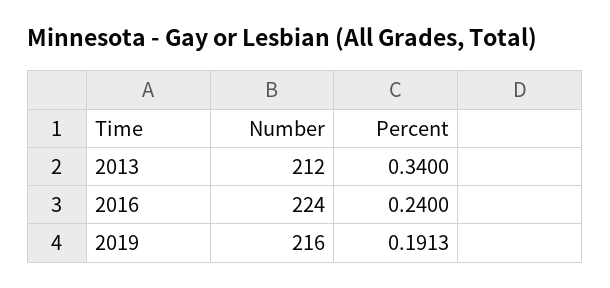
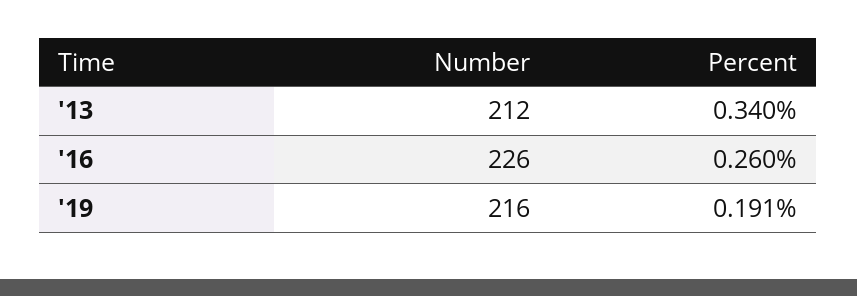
  {
    "Number": {
      "2013": 212,
-     "2016": 224,
+     "2016": 226,
      "2019": 216
    },
    "Percent": {
      "2013": 0.34,
-     "2016": 0.24,
+     "2016": 0.26,
-     "2019": 0.1913
+     "2019": 0.191
    }
  }

